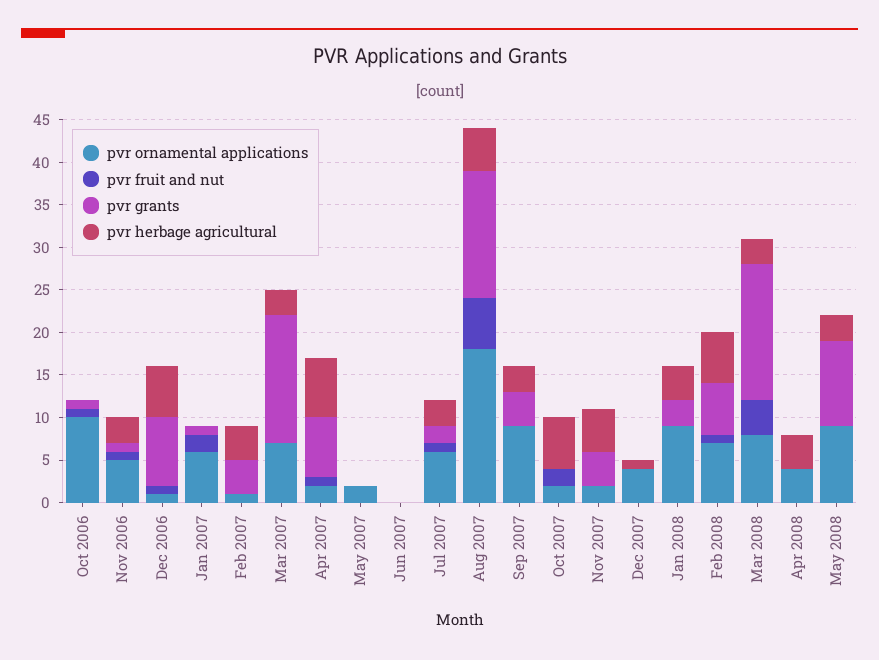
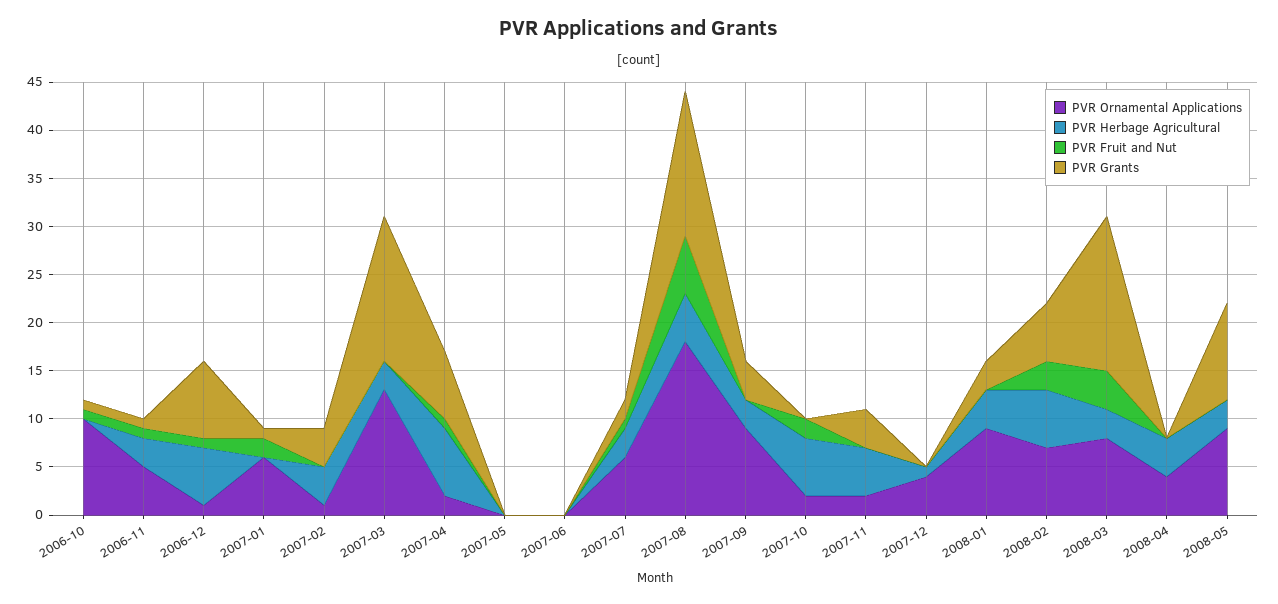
  {
    "pvr ornamental applications": {
      "Oct 2006": 10,
      "Nov 2006": 5,
      "Dec 2006": 1,
      "Jan 2007": 6,
      "Feb 2007": 1,
-     "Mar 2007": 7,
+     "Mar 2007": 13,
      "Apr 2007": 2,
-     "May 2007": 2,
+     "May 2007": 0,
      "Jun 2007": 0,
      "Jul 2007": 6,
      "Aug 2007": 18,
      "Sep 2007": 9,
      "Oct 2007": 2,
      "Nov 2007": 2,
      "Dec 2007": 4,
      "Jan 2008": 9,
      "Feb 2008": 7,
      "Mar 2008": 8,
      "Apr 2008": 4,
      "May 2008": 9
    },
    "pvr fruit and nut": {
      "Oct 2006": 1,
      "Nov 2006": 1,
      "Dec 2006": 1,
      "Jan 2007": 2,
      "Feb 2007": 0,
      "Mar 2007": 0,
      "Apr 2007": 1,
      "May 2007": 0,
      "Jun 2007": 0,
      "Jul 2007": 1,
      "Aug 2007": 6,
      "Sep 2007": 0,
      "Oct 2007": 2,
      "Nov 2007": 0,
      "Dec 2007": 0,
      "Jan 2008": 0,
-     "Feb 2008": 1,
+     "Feb 2008": 3,
      "Mar 2008": 4,
      "Apr 2008": 0,
      "May 2008": 0
    },
    "pvr grants": {
      "Oct 2006": 1,
      "Nov 2006": 1,
      "Dec 2006": 8,
      "Jan 2007": 1,
      "Feb 2007": 4,
      "Mar 2007": 15,
      "Apr 2007": 7,
      "May 2007": 0,
      "Jun 2007": 0,
      "Jul 2007": 2,
      "Aug 2007": 15,
      "Sep 2007": 4,
      "Oct 2007": 0,
      "Nov 2007": 4,
      "Dec 2007": 0,
      "Jan 2008": 3,
      "Feb 2008": 6,
      "Mar 2008": 16,
      "Apr 2008": 0,
      "May 2008": 10
    },
    "pvr herbage agricultural": {
      "Oct 2006": 0,
      "Nov 2006": 3,
      "Dec 2006": 6,
      "Jan 2007": 0,
      "Feb 2007": 4,
      "Mar 2007": 3,
      "Apr 2007": 7,
      "May 2007": 0,
      "Jun 2007": 0,
      "Jul 2007": 3,
      "Aug 2007": 5,
      "Sep 2007": 3,
      "Oct 2007": 6,
      "Nov 2007": 5,
      "Dec 2007": 1,
      "Jan 2008": 4,
      "Feb 2008": 6,
      "Mar 2008": 3,
      "Apr 2008": 4,
      "May 2008": 3
    }
  }

